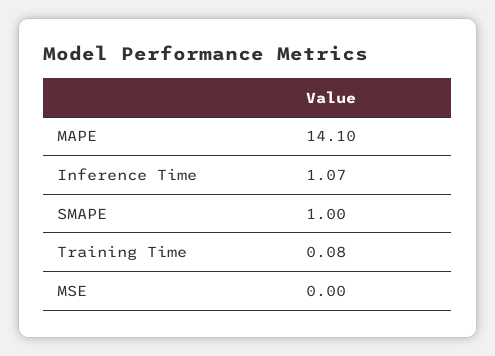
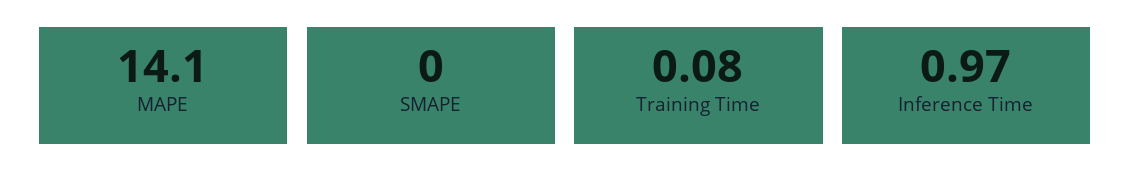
  {
    "MAPE": 14.1,
-   "Inference Time": 1.07,
+   "Inference Time": 0.97,
-   "SMAPE": 1,
+   "SMAPE": 0,
-   "Training Time": 0.08,
+   "Training Time": 0.08
-   "MSE": 0
  }

